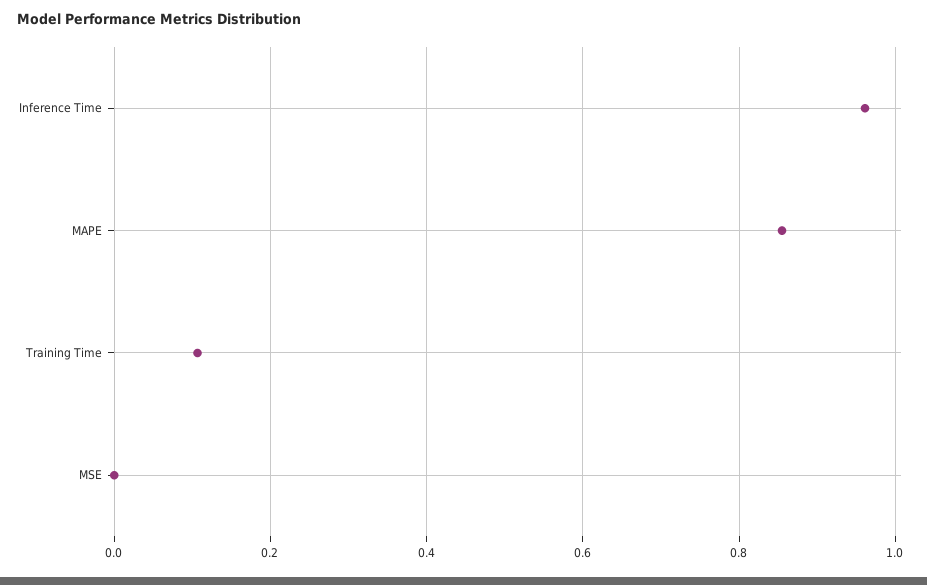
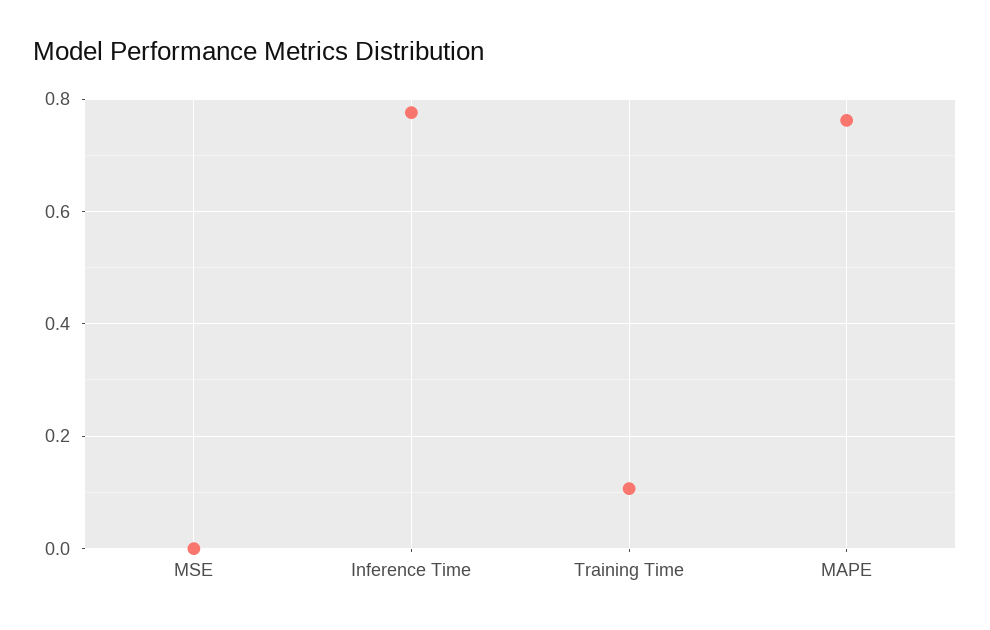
  {
-   "Inference Time": 0.96,
+   "Inference Time": 0.78,
-   "MAPE": 0.86,
+   "MAPE": 0.76,
    "Training Time": 0.1,
    "MSE": 0
  }

